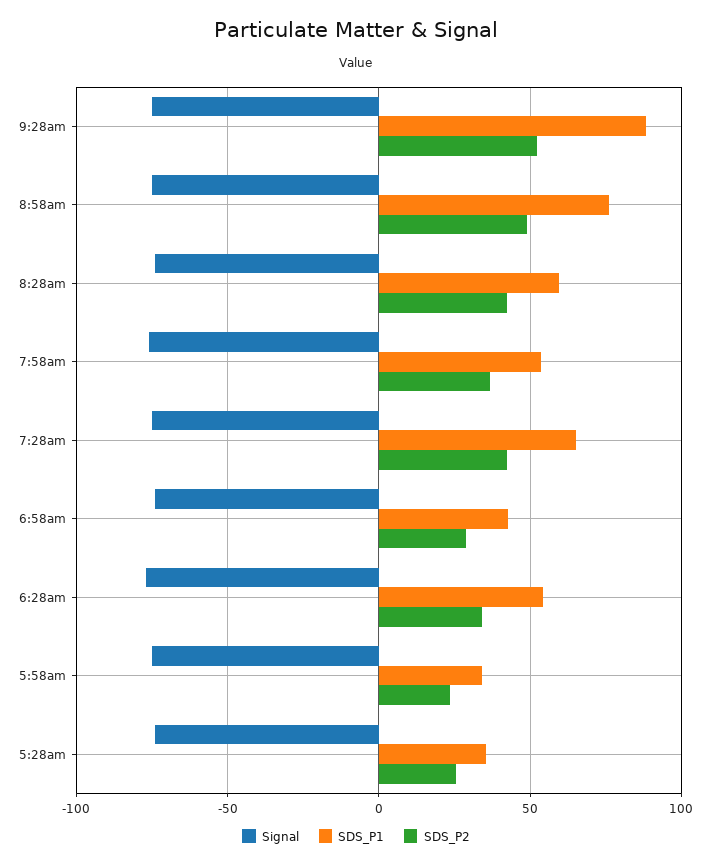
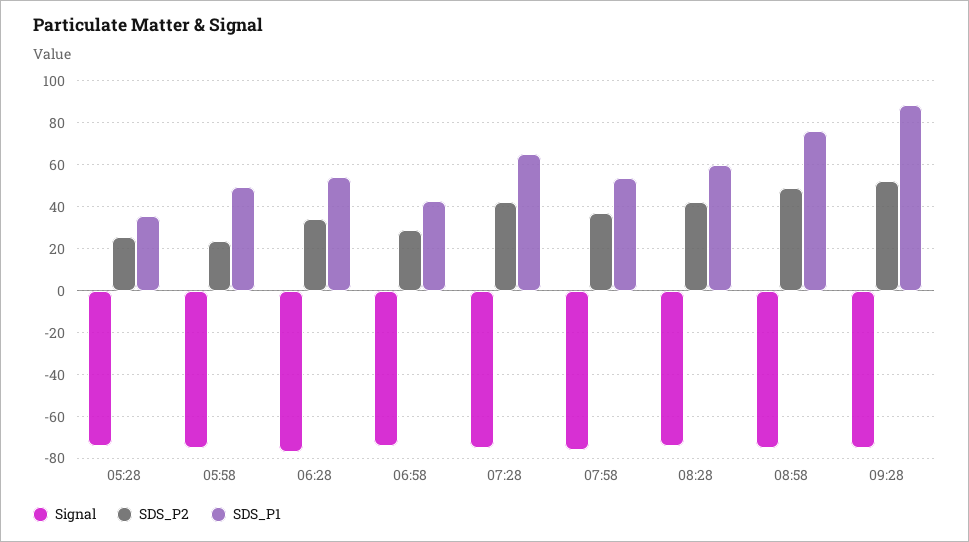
  {
    "Signal": {
      "9:28am": -75,
      "8:58am": -75,
      "8:28am": -75,
      "7:58am": -75,
      "7:28am": -75,
      "6:58am": -75,
      "6:28am": -75,
      "5:58am": -75,
      "5:28am": -75
    },
    "SDS_P1": {
      "9:28am": 90,
      "8:58am": 75,
      "8:28am": 60,
      "7:58am": 55,
      "7:28am": 65,
      "6:58am": 45,
      "6:28am": 55,
-     "5:58am": 35,
+     "5:58am": 50,
      "5:28am": 35
    },
    "SDS_P2": {
      "9:28am": 50,
      "8:58am": 50,
      "8:28am": 40,
      "7:58am": 35,
      "7:28am": 40,
      "6:58am": 30,
      "6:28am": 35,
      "5:58am": 25,
      "5:28am": 25
    }
  }

